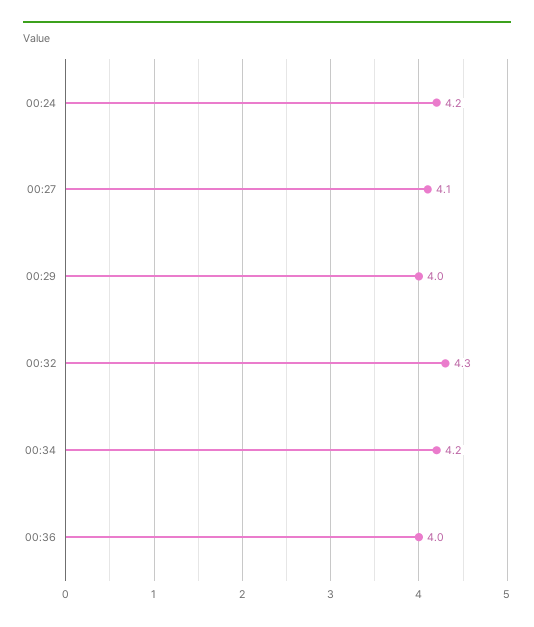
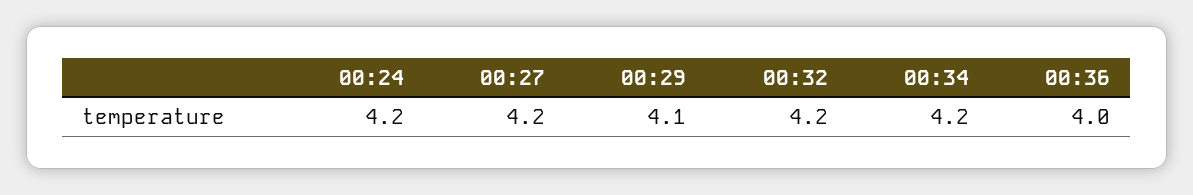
  {
    "00:24": 4.2,
-   "00:27": 4.1,
+   "00:27": 4.2,
-   "00:29": 4,
+   "00:29": 4.1,
-   "00:32": 4.3,
+   "00:32": 4.2,
    "00:34": 4.2,
    "00:36": 4
  }

